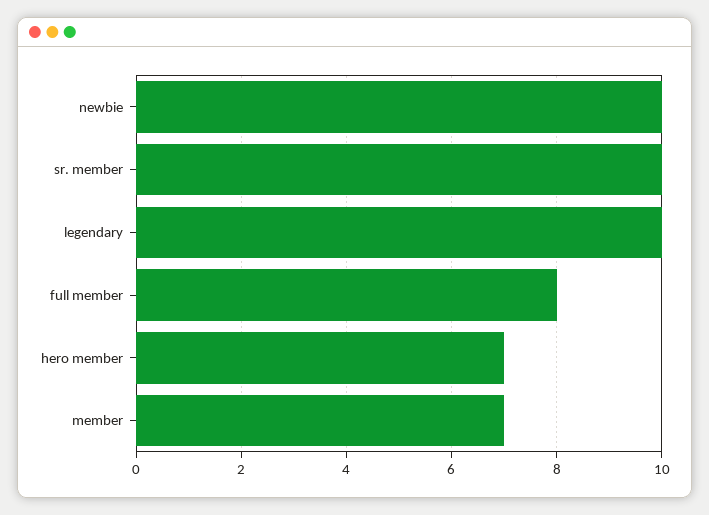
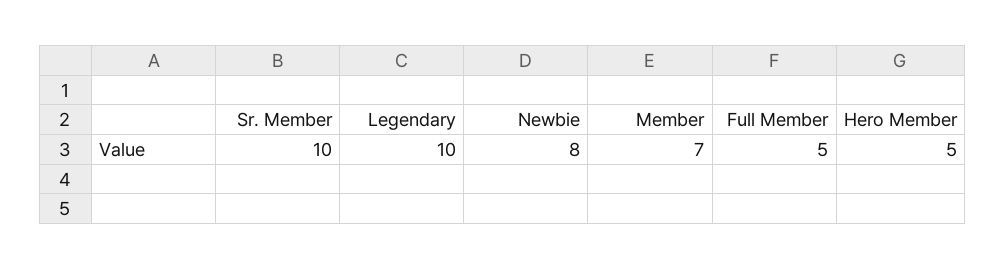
  {
-   "newbie": 10,
+   "newbie": 8,
    "sr. member": 10,
    "legendary": 10,
-   "full member": 8,
+   "full member": 5,
-   "hero member": 7,
+   "hero member": 5,
    "member": 7
  }

